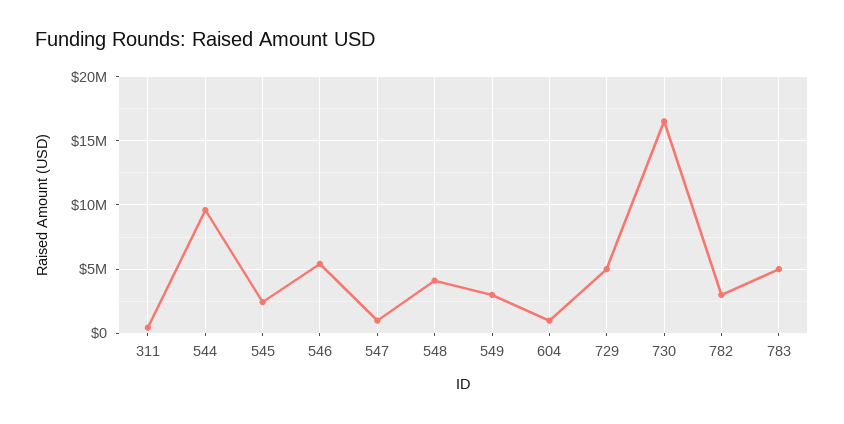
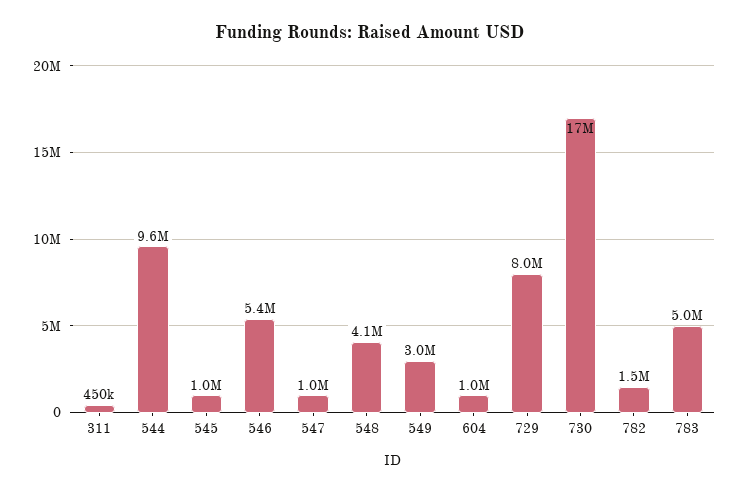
  {
    "311": 450000,
    "544": 9600000,
-   "545": 2500000,
+   "545": 1000000,
    "546": 5400000,
    "547": 1000000,
    "548": 4100000,
    "549": 3000000,
    "604": 1000000,
-   "729": 5000000,
+   "729": 8000000,
    "730": 17000000,
-   "782": 3000000,
+   "782": 1500000,
    "783": 5000000
  }

